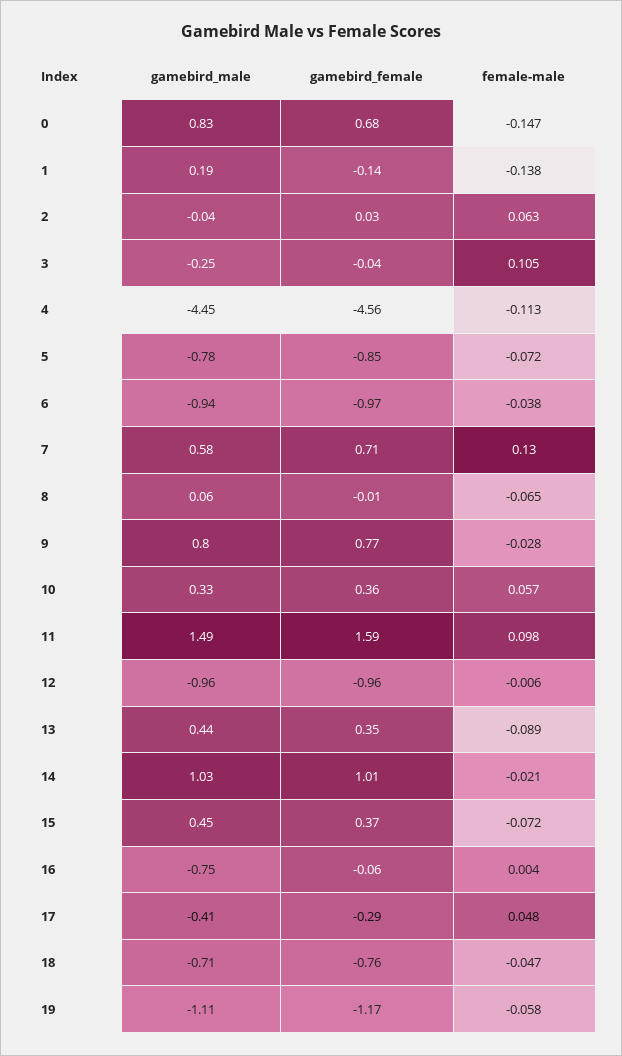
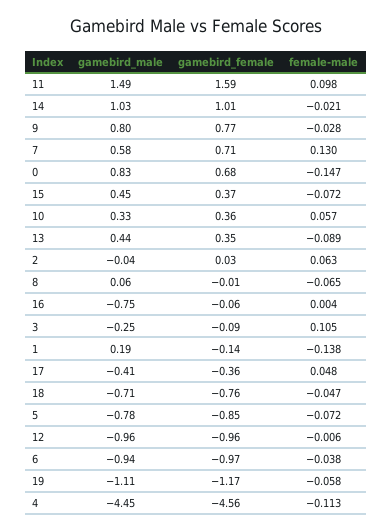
  {
    "gamebird_male": {
      "0": 0.83,
      "1": 0.19,
      "2": -0.04,
      "3": -0.25,
      "4": -4.45,
      "5": -0.78,
      "6": -0.94,
      "7": 0.58,
      "8": 0.06,
      "9": 0.8,
      "10": 0.33,
      "11": 1.49,
      "12": -0.96,
      "13": 0.44,
      "14": 1.03,
      "15": 0.45,
      "16": -0.75,
      "17": -0.41,
      "18": -0.71,
      "19": -1.11
    },
    "gamebird_female": {
      "0": 0.68,
      "1": -0.14,
      "2": 0.03,
-     "3": -0.04,
+     "3": -0.09,
      "4": -4.56,
      "5": -0.85,
      "6": -0.97,
      "7": 0.71,
      "8": -0.01,
      "9": 0.77,
      "10": 0.36,
      "11": 1.59,
      "12": -0.96,
      "13": 0.35,
      "14": 1.01,
      "15": 0.37,
      "16": -0.06,
-     "17": -0.29,
+     "17": -0.36,
      "18": -0.76,
      "19": -1.17
    },
    "female-male": {
      "0": -0.147,
      "1": -0.138,
      "2": 0.063,
      "3": 0.105,
      "4": -0.113,
      "5": -0.072,
      "6": -0.038,
      "7": 0.13,
      "8": -0.065,
      "9": -0.028,
      "10": 0.057,
      "11": 0.098,
      "12": -0.006,
      "13": -0.089,
      "14": -0.021,
      "15": -0.072,
      "16": 0.004,
      "17": 0.048,
      "18": -0.047,
      "19": -0.058
    }
  }

